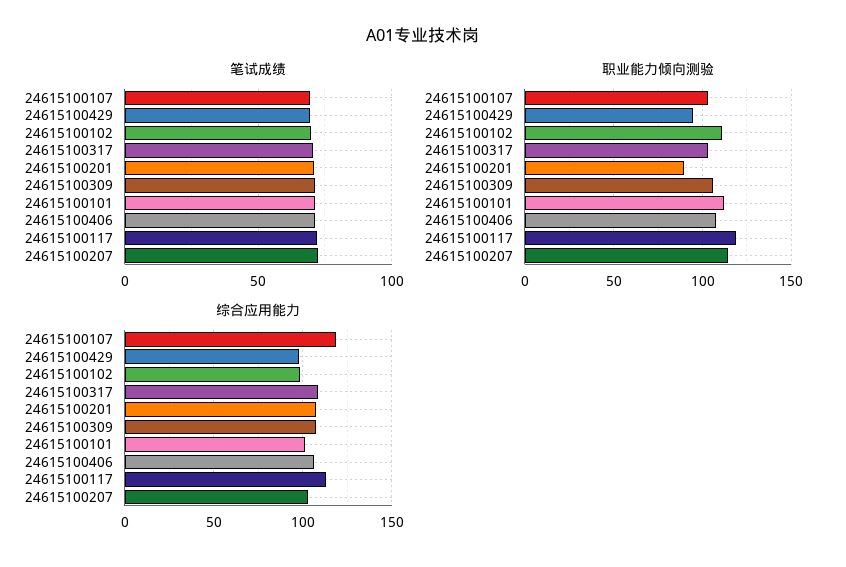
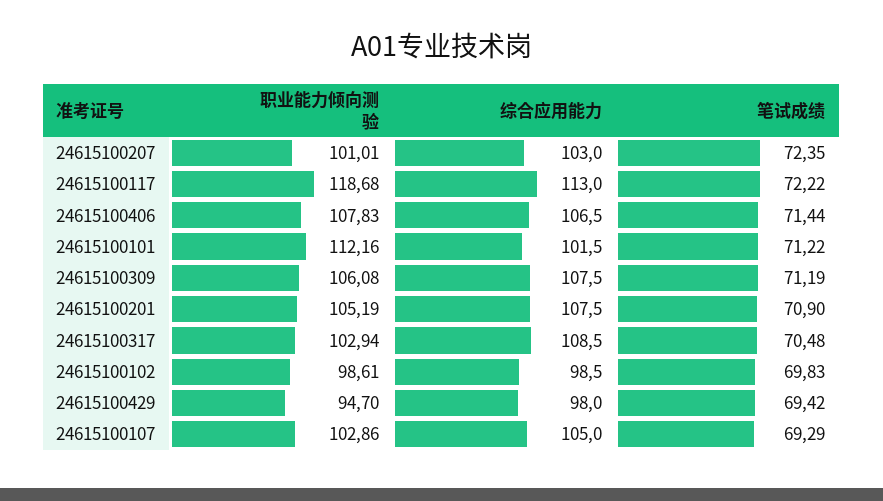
  {
    "笔试成绩": {
      "24615100107": 69.29,
      "24615100429": 69.42,
      "24615100102": 69.83,
      "24615100317": 70.48,
      "24615100201": 70.9,
      "24615100309": 71.19,
      "24615100101": 71.22,
      "24615100406": 71.44,
      "24615100117": 72.22,
      "24615100207": 72.35
    },
    "职业能力倾向测验": {
      "24615100107": 102.86,
      "24615100429": 94.7,
-     "24615100102": 110,
+     "24615100102": 98.61,
      "24615100317": 102.94,
-     "24615100201": 90,
+     "24615100201": 105.19,
      "24615100309": 106.08,
      "24615100101": 112.16,
      "24615100406": 107.83,
      "24615100117": 118.68,
-     "24615100207": 115
+     "24615100207": 101.01
    },
    "综合应用能力": {
-     "24615100107": 120,
+     "24615100107": 105,
      "24615100429": 98,
      "24615100102": 98.5,
      "24615100317": 108.5,
      "24615100201": 107.5,
      "24615100309": 107.5,
      "24615100101": 101.5,
      "24615100406": 106.5,
      "24615100117": 113,
      "24615100207": 103
    }
  }

